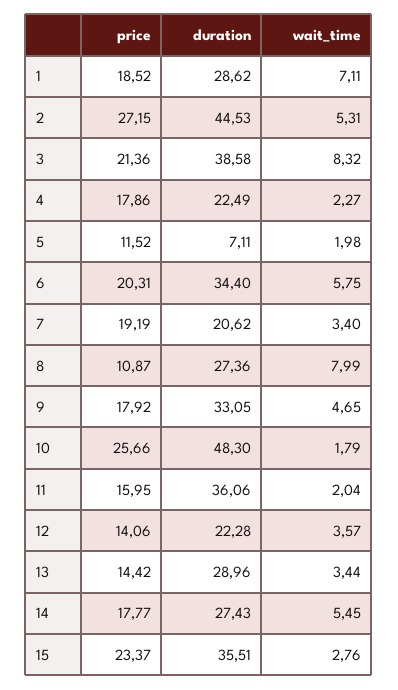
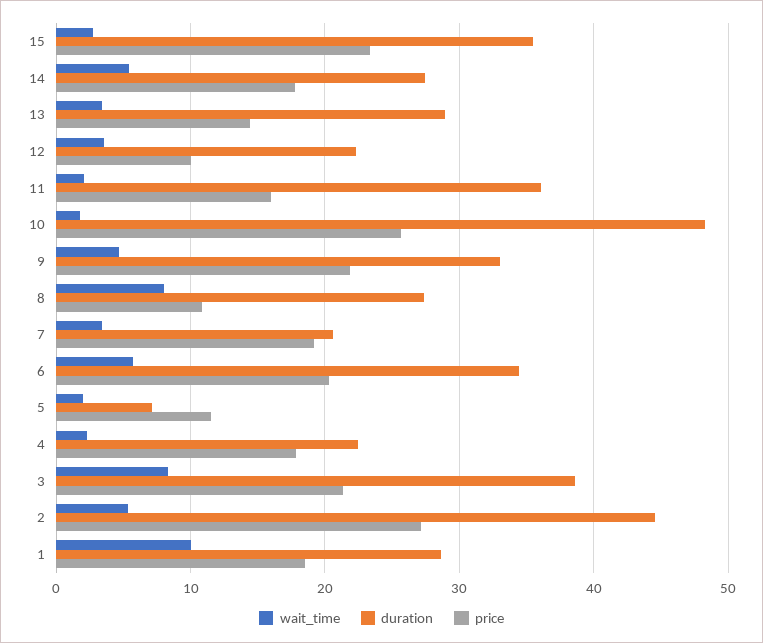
  {
    "price": {
      "1": 18.52,
      "2": 27.15,
      "3": 21.36,
      "4": 17.86,
      "5": 11.52,
      "6": 20.31,
      "7": 19.19,
      "8": 10.87,
-     "9": 17.92,
+     "9": 22,
      "10": 25.66,
      "11": 15.95,
-     "12": 14.06,
+     "12": 10,
      "13": 14.42,
      "14": 17.77,
      "15": 23.37
    },
    "duration": {
      "1": 28.62,
      "2": 44.53,
      "3": 38.58,
      "4": 22.49,
      "5": 7.11,
      "6": 34.4,
      "7": 20.62,
      "8": 27.36,
      "9": 33.05,
      "10": 48.3,
      "11": 36.06,
      "12": 22.28,
      "13": 28.96,
      "14": 27.43,
      "15": 35.51
    },
    "wait_time": {
-     "1": 7.11,
+     "1": 10,
      "2": 5.31,
      "3": 8.32,
      "4": 2.27,
      "5": 1.98,
      "6": 5.75,
      "7": 3.4,
      "8": 7.99,
      "9": 4.65,
      "10": 1.79,
      "11": 2.04,
      "12": 3.57,
      "13": 3.44,
      "14": 5.45,
      "15": 2.76
    }
  }

